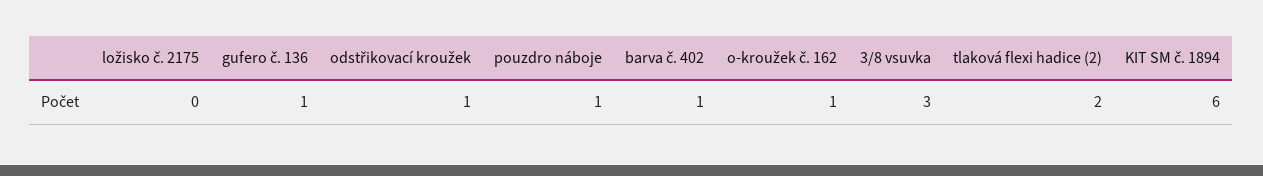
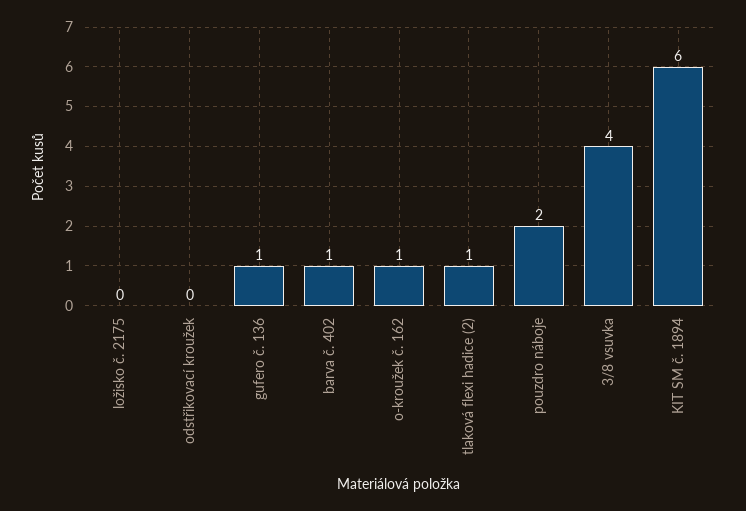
  {
    "ložisko č. 2175": 0,
    "gufero č. 136": 1,
-   "odstřikovací kroužek": 1,
+   "odstřikovací kroužek": 0,
-   "pouzdro náboje": 1,
+   "pouzdro náboje": 2,
    "barva č. 402": 1,
    "o-kroužek č. 162": 1,
-   "3/8 vsuvka": 3,
+   "3/8 vsuvka": 4,
-   "tlaková flexi hadice (2)": 2,
+   "tlaková flexi hadice (2)": 1,
    "KIT SM č. 1894": 6
  }

